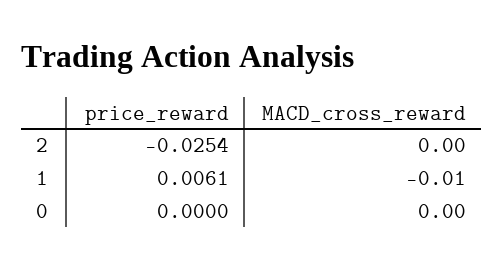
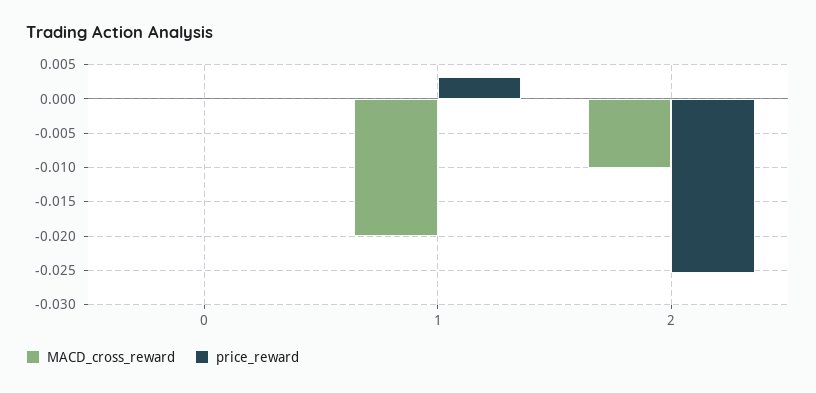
  {
    "price_reward": {
      "2": -0.0254,
-     "1": 0.0061,
+     "1": 0.003,
      "0": 0
    },
    "MACD_cross_reward": {
-     "2": 0,
+     "2": -0.01,
-     "1": -0.01,
+     "1": -0.02,
      "0": 0
    }
  }

